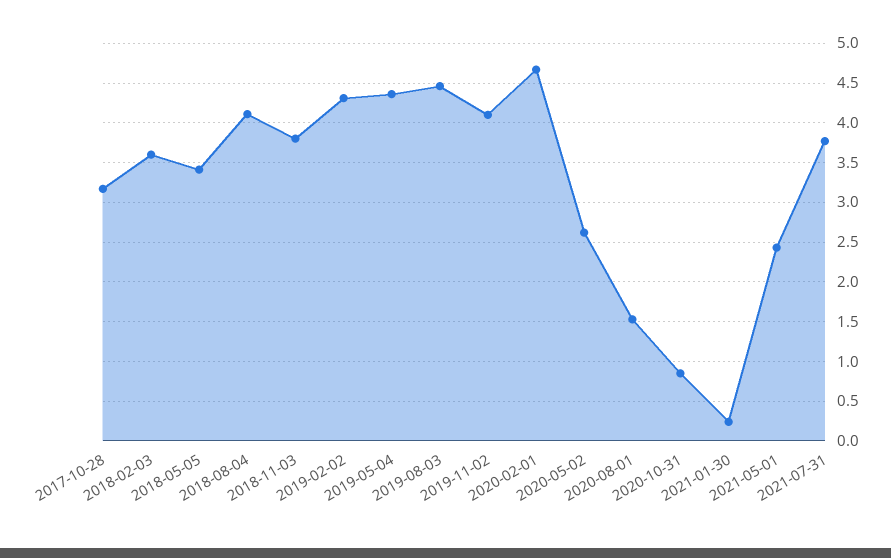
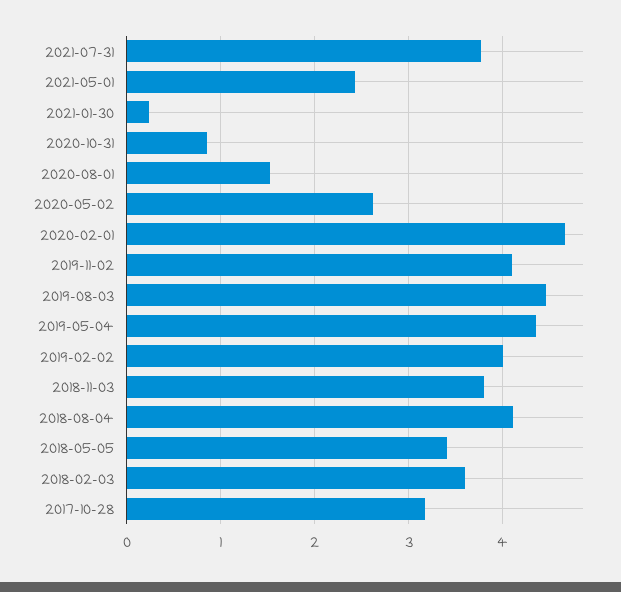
  {
    "2017-10-28": 3.2,
    "2018-02-03": 3.6,
    "2018-05-05": 3.4,
    "2018-08-04": 4.1,
    "2018-11-03": 3.8,
-   "2019-02-02": 4.3,
+   "2019-02-02": 4,
    "2019-05-04": 4.4,
    "2019-08-03": 4.5,
    "2019-11-02": 4.1,
    "2020-02-01": 4.7,
    "2020-05-02": 2.6,
    "2020-08-01": 1.5,
    "2020-10-31": 0.9,
    "2021-01-30": 0.2,
    "2021-05-01": 2.4,
    "2021-07-31": 3.8
  }

